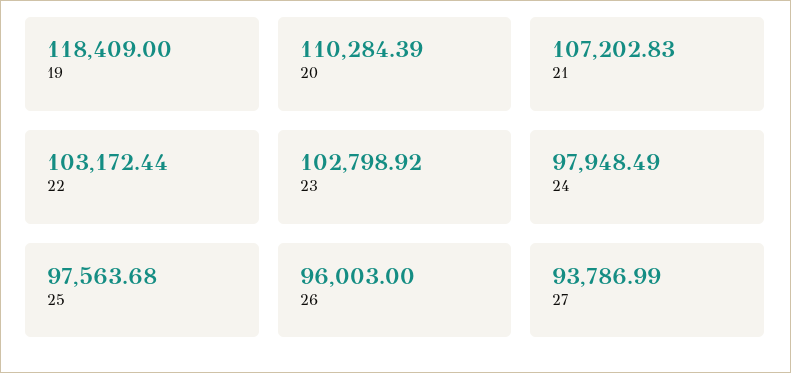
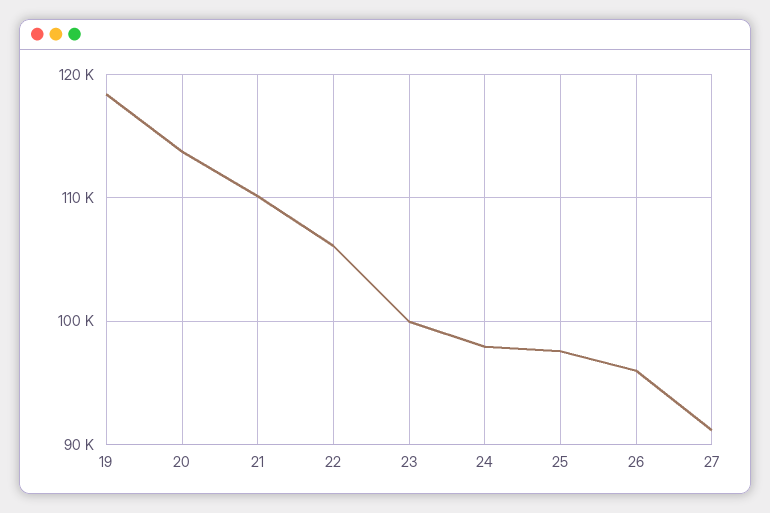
  {
    "19": 118409,
-   "20": 110284.39,
+   "20": 114000,
-   "21": 107202.83,
+   "21": 110000,
-   "22": 103172.44,
+   "22": 106000,
-   "23": 102798.92,
+   "23": 100000,
    "24": 97948.49,
    "25": 97563.68,
    "26": 96003,
-   "27": 93786.99
+   "27": 91000
  }

